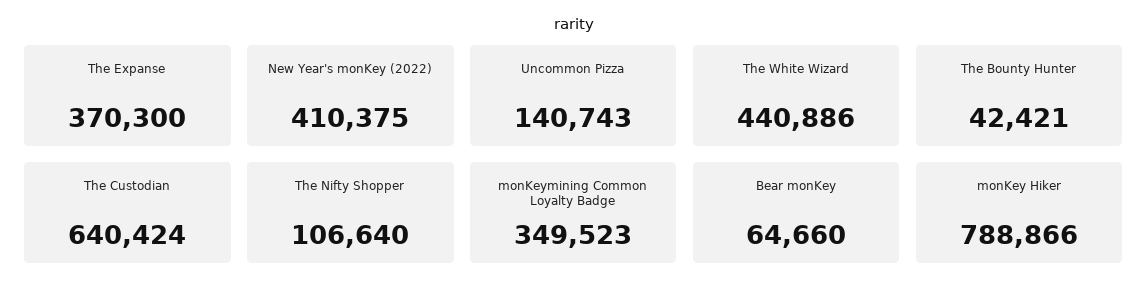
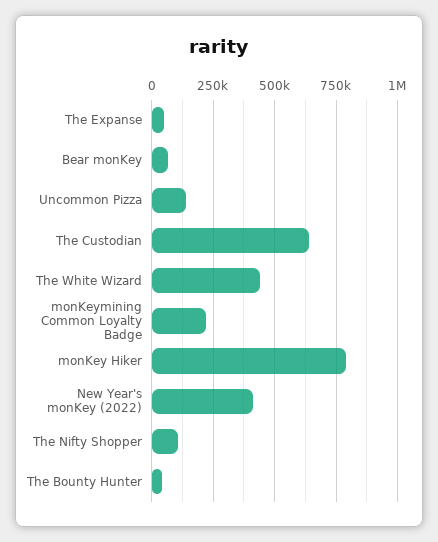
  {
-   "The Expanse": 370300,
+   "The Expanse": 50000,
    "New Year's monKey (2022)": 410375,
    "Uncommon Pizza": 140743,
    "The White Wizard": 440886,
    "The Bounty Hunter": 42421,
    "The Custodian": 640424,
    "The Nifty Shopper": 106640,
-   "monKeymining Common Loyalty Badge": 349523,
+   "monKeymining Common Loyalty Badge": 225000,
    "Bear monKey": 64660,
    "monKey Hiker": 788866
  }

